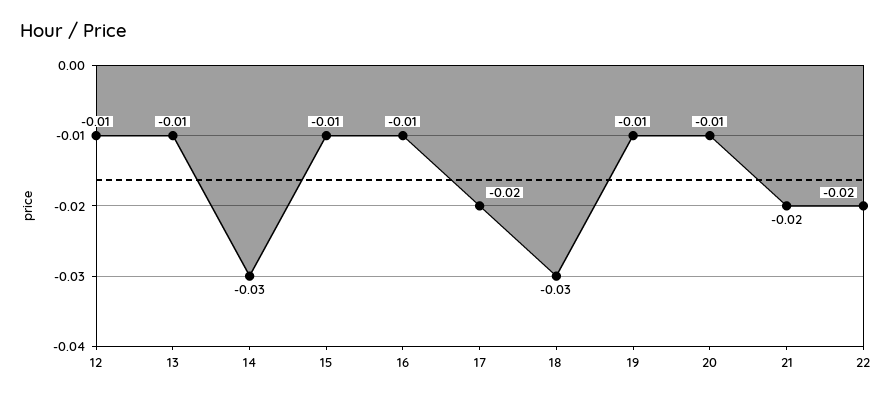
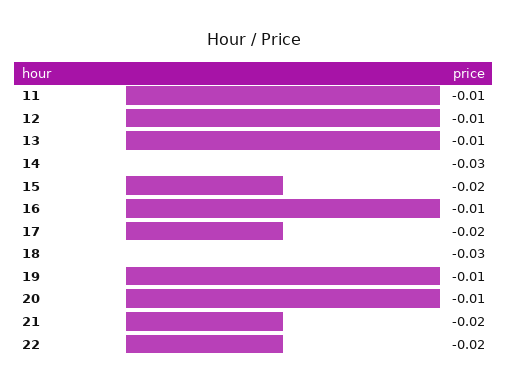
  {
    "12": -0.01,
    "13": -0.01,
    "14": -0.03,
-   "15": -0.01,
+   "15": -0.02,
    "16": -0.01,
    "17": -0.02,
    "18": -0.03,
    "19": -0.01,
    "20": -0.01,
    "21": -0.02,
-   "22": -0.02
+   "22": -0.02,
+   "11": -0.01
  }

